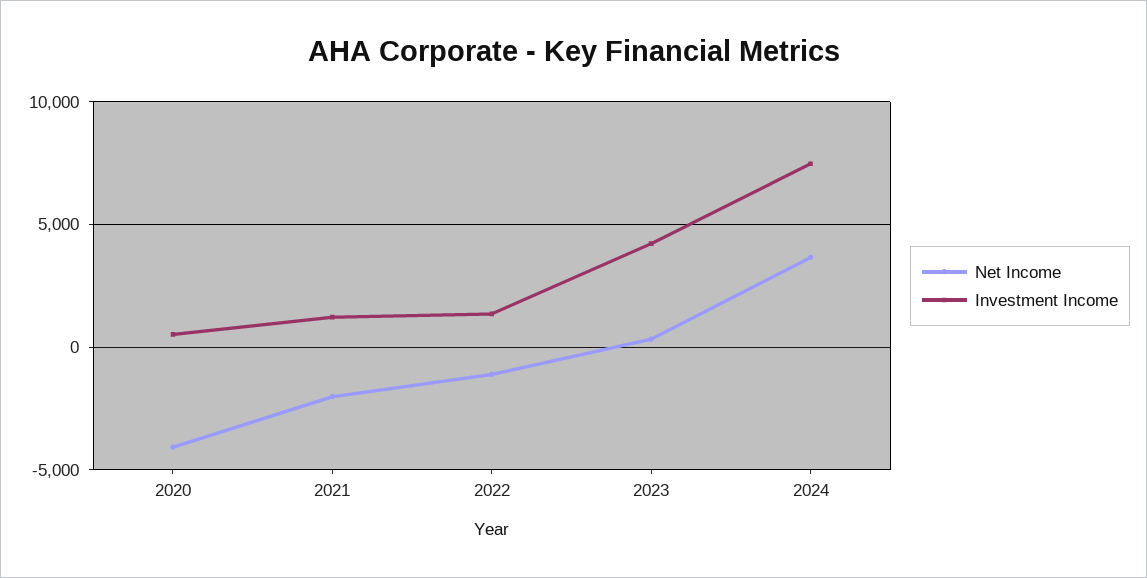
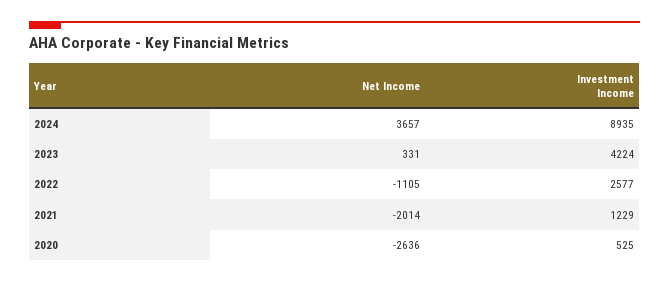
  {
    "Net Income": {
-     "2020": -4000,
+     "2020": -2636,
      "2021": -2014,
      "2022": -1105,
      "2023": 331,
      "2024": 3657
    },
    "Investment Income": {
      "2020": 525,
      "2021": 1229,
-     "2022": 1500,
+     "2022": 2577,
      "2023": 4224,
-     "2024": 7500
+     "2024": 8935
    }
  }

